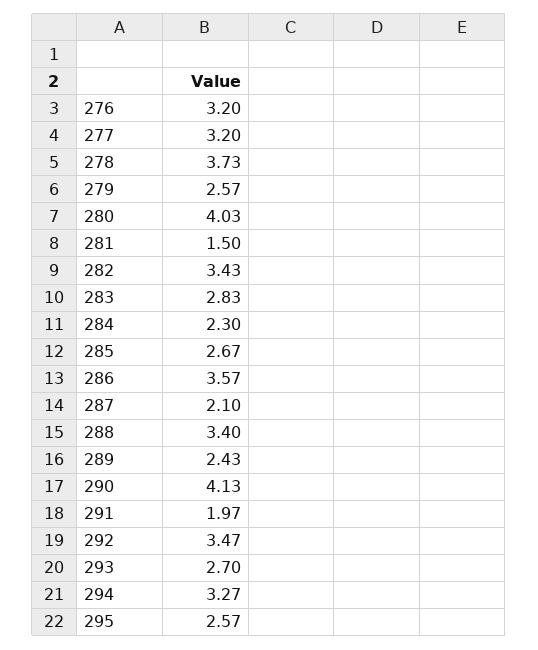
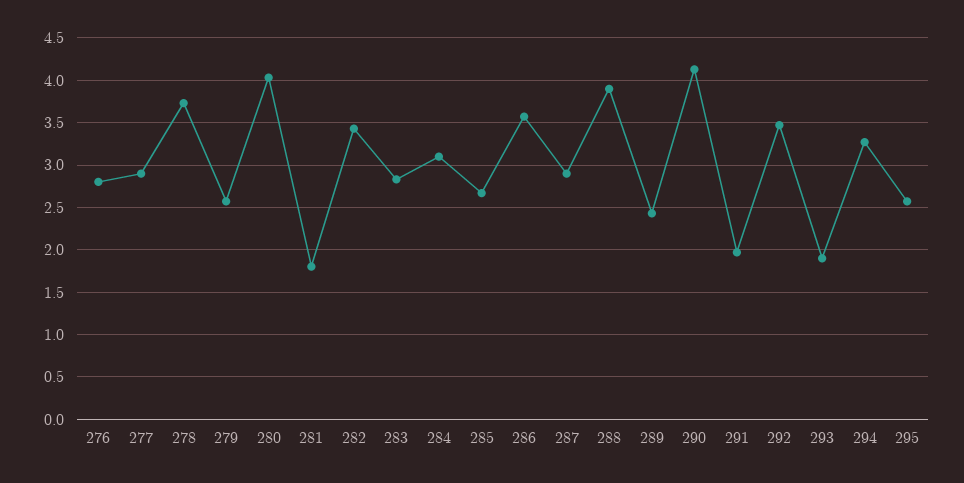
  {
-   "276": 3.2,
+   "276": 2.8,
-   "277": 3.2,
+   "277": 2.9,
    "278": 3.73,
    "279": 2.57,
    "280": 4.03,
-   "281": 1.5,
+   "281": 1.8,
    "282": 3.43,
    "283": 2.83,
-   "284": 2.3,
+   "284": 3.1,
    "285": 2.67,
    "286": 3.57,
-   "287": 2.1,
+   "287": 2.9,
-   "288": 3.4,
+   "288": 3.9,
    "289": 2.43,
    "290": 4.13,
    "291": 1.97,
    "292": 3.47,
-   "293": 2.7,
+   "293": 1.9,
    "294": 3.27,
    "295": 2.57
  }

